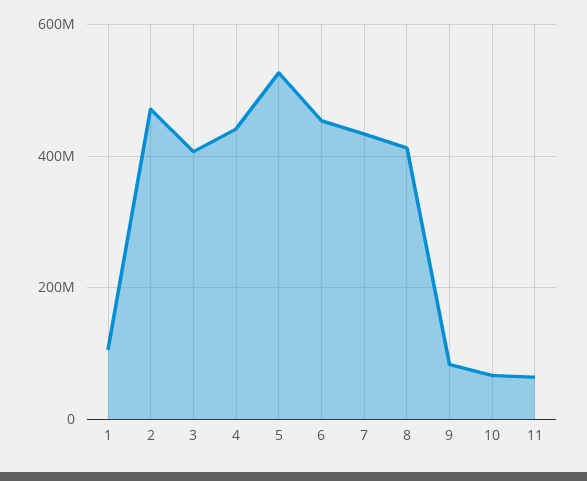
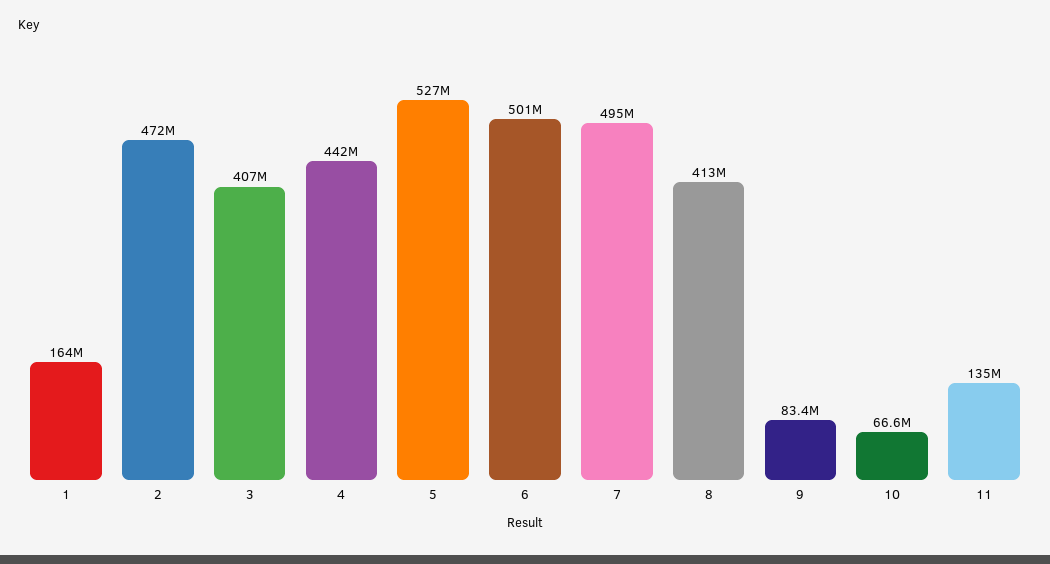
  {
-   "1": 100000000,
+   "1": 164000000,
    "2": 472000000,
    "3": 407000000,
    "4": 442000000,
    "5": 527000000,
-   "6": 460000000,
+   "6": 501000000,
-   "7": 440000000,
+   "7": 495000000,
    "8": 413000000,
    "9": 83400000,
    "10": 66600000,
-   "11": 60000000
+   "11": 135000000
  }

